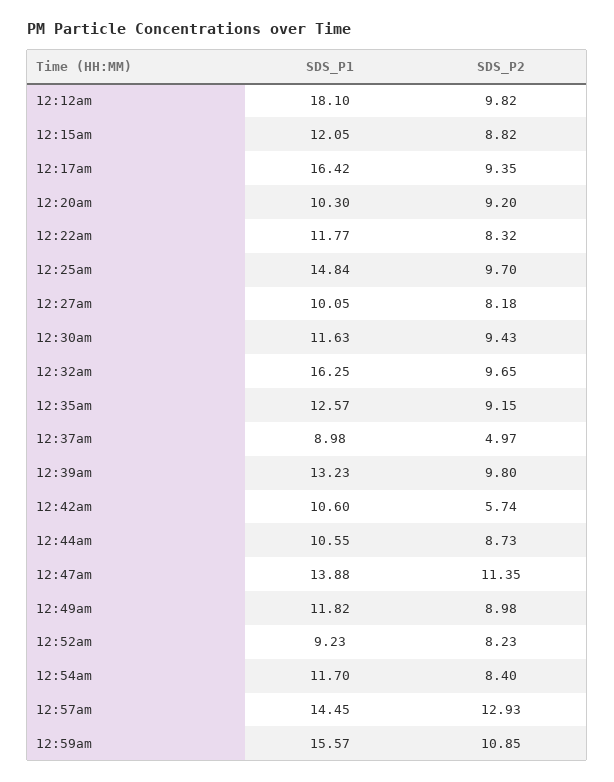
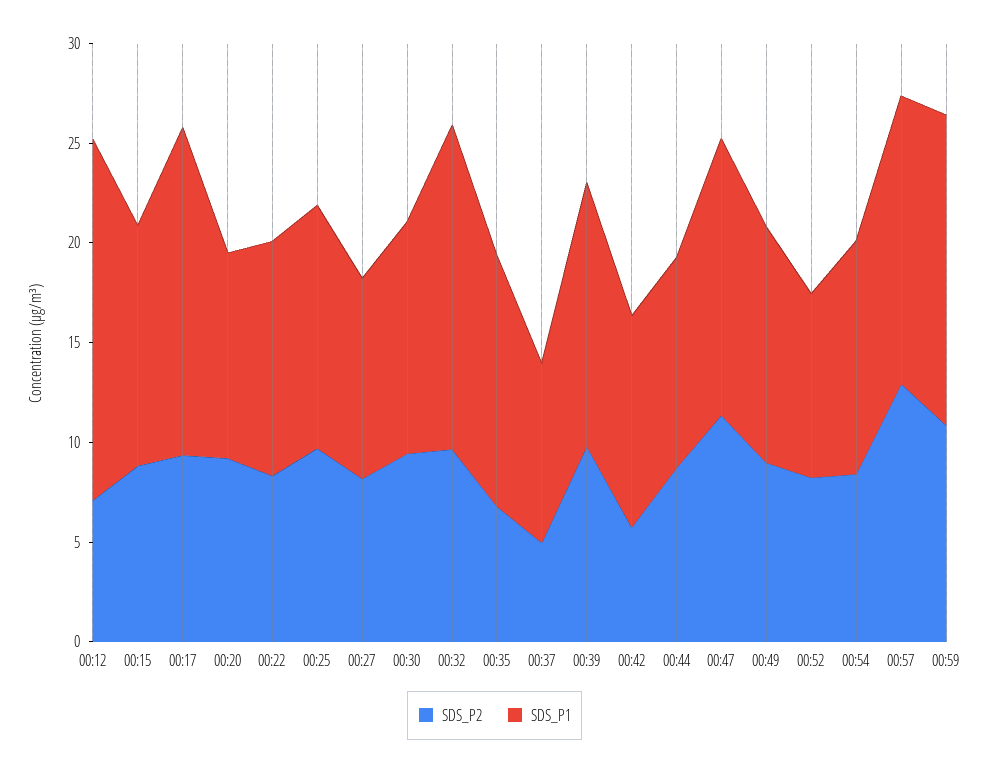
  {
    "SDS_P1": {
      "12:12am": 18.1,
      "12:15am": 12.05,
      "12:17am": 16.42,
      "12:20am": 10.3,
      "12:22am": 11.77,
-     "12:25am": 14.84,
+     "12:25am": 12,
      "12:27am": 10.05,
      "12:30am": 11.63,
      "12:32am": 16.25,
      "12:35am": 12.57,
      "12:37am": 8.98,
      "12:39am": 13.23,
      "12:42am": 10.6,
      "12:44am": 10.55,
      "12:47am": 13.88,
      "12:49am": 11.82,
      "12:52am": 9.23,
      "12:54am": 11.7,
      "12:57am": 14.45,
      "12:59am": 15.57
    },
    "SDS_P2": {
-     "12:12am": 9.82,
+     "12:12am": 7,
      "12:15am": 8.82,
      "12:17am": 9.35,
      "12:20am": 9.2,
      "12:22am": 8.32,
      "12:25am": 9.7,
      "12:27am": 8.18,
      "12:30am": 9.43,
      "12:32am": 9.65,
-     "12:35am": 9.15,
+     "12:35am": 7,
      "12:37am": 4.97,
      "12:39am": 9.8,
      "12:42am": 5.74,
      "12:44am": 8.73,
      "12:47am": 11.35,
      "12:49am": 8.98,
      "12:52am": 8.23,
      "12:54am": 8.4,
      "12:57am": 12.93,
      "12:59am": 10.85
    }
  }

